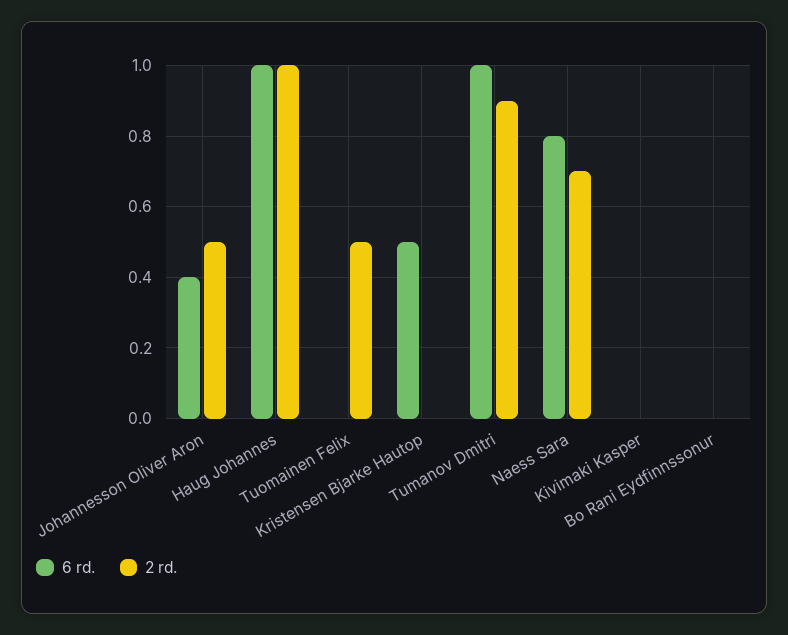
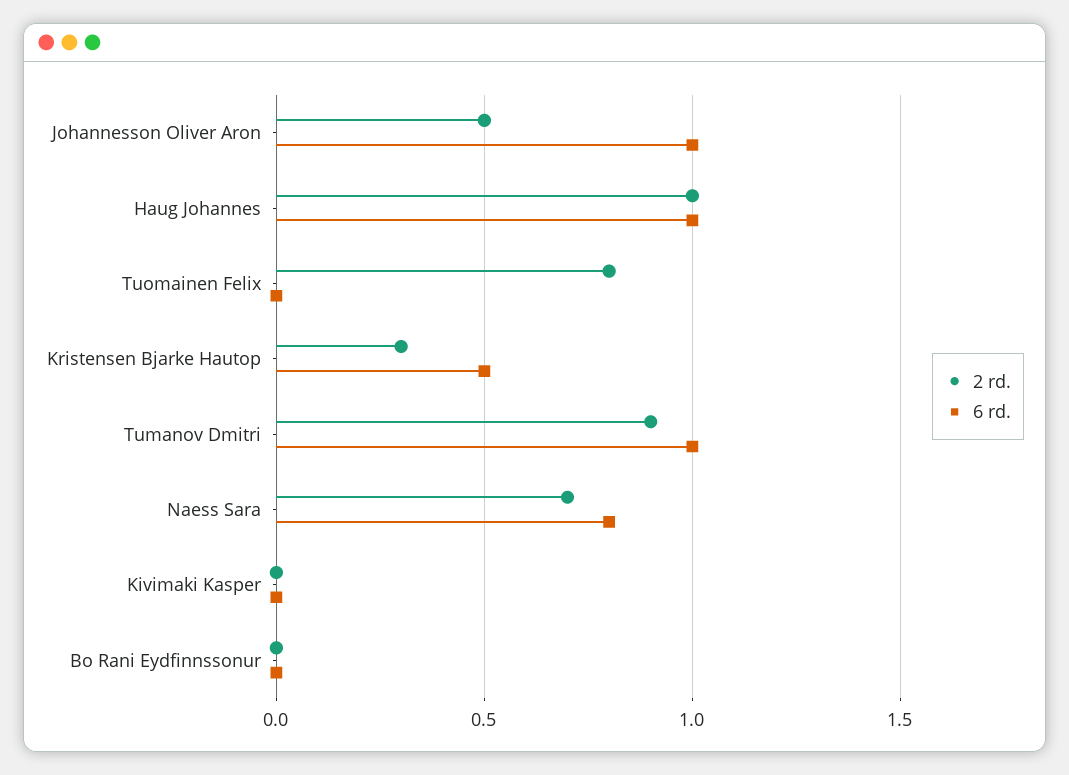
  {
    "6 rd.": {
-     "Johannesson Oliver Aron": 0.4,
+     "Johannesson Oliver Aron": 1,
      "Haug Johannes": 1,
      "Tuomainen Felix": 0,
      "Kristensen Bjarke Hautop": 0.5,
      "Tumanov Dmitri": 1,
      "Naess Sara": 0.8,
      "Kivimaki Kasper": 0,
      "Bo Rani Eydfinnssonur": 0
    },
    "2 rd.": {
      "Johannesson Oliver Aron": 0.5,
      "Haug Johannes": 1,
-     "Tuomainen Felix": 0.5,
+     "Tuomainen Felix": 0.8,
-     "Kristensen Bjarke Hautop": 0,
+     "Kristensen Bjarke Hautop": 0.3,
      "Tumanov Dmitri": 0.9,
      "Naess Sara": 0.7,
      "Kivimaki Kasper": 0,
      "Bo Rani Eydfinnssonur": 0
    }
  }

